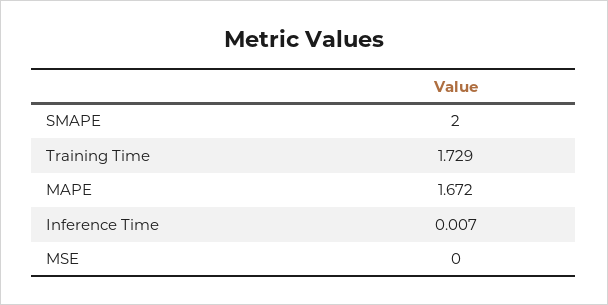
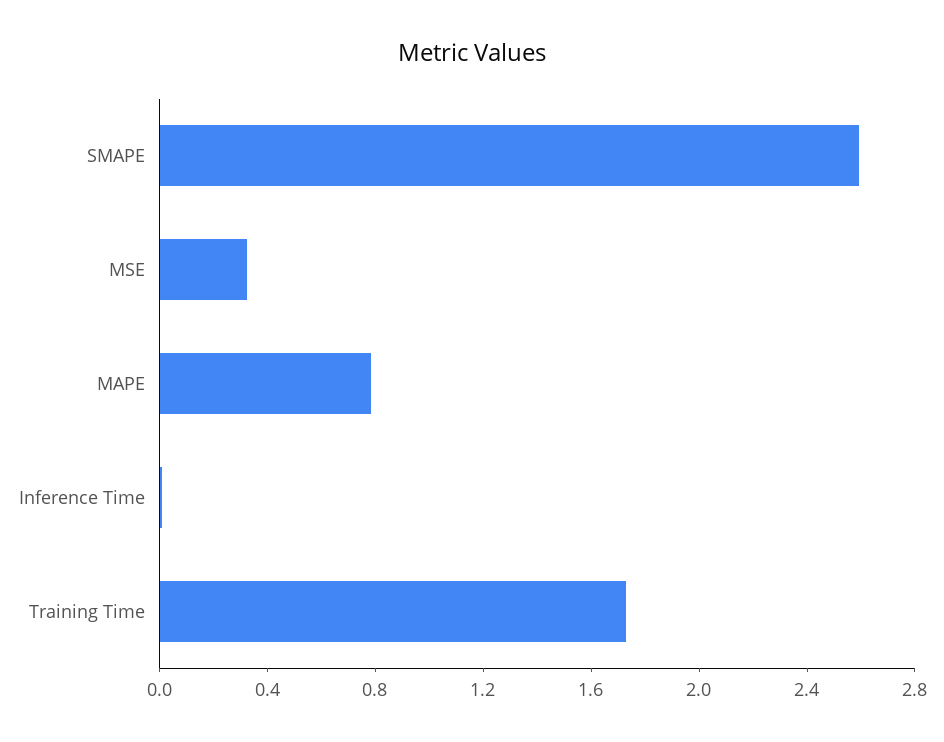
  {
-   "SMAPE": 2,
+   "SMAPE": 2.6,
    "Training Time": 1.729,
-   "MAPE": 1.672,
+   "MAPE": 0.8,
    "Inference Time": 0.007,
-   "MSE": 0
+   "MSE": 0.3
  }

